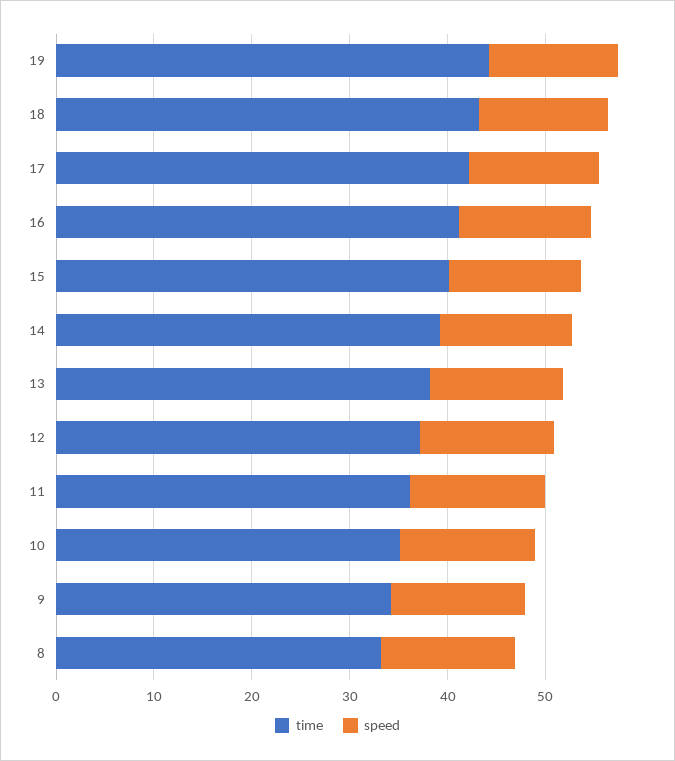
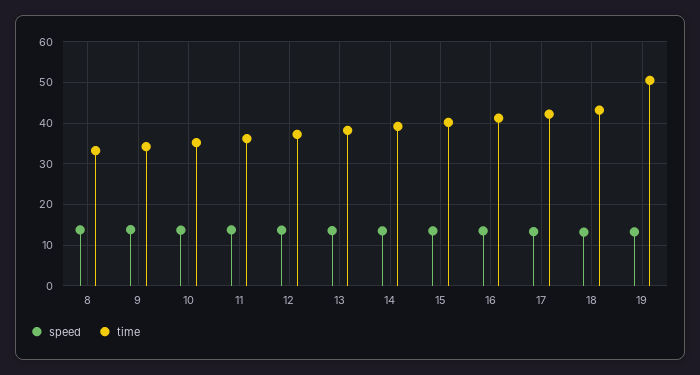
  {
    "time": {
-     "19": 44,
+     "19": 50,
      "18": 44,
      "17": 42,
      "16": 42,
      "15": 40,
      "14": 40,
      "13": 38,
      "12": 38,
      "11": 36,
      "10": 36,
      "9": 34,
      "8": 34
    },
    "speed": {
      "19": 14,
      "18": 14,
      "17": 14,
      "16": 14,
      "15": 14,
      "14": 14,
      "13": 14,
      "12": 14,
      "11": 14,
      "10": 14,
      "9": 14,
      "8": 14
    }
  }

